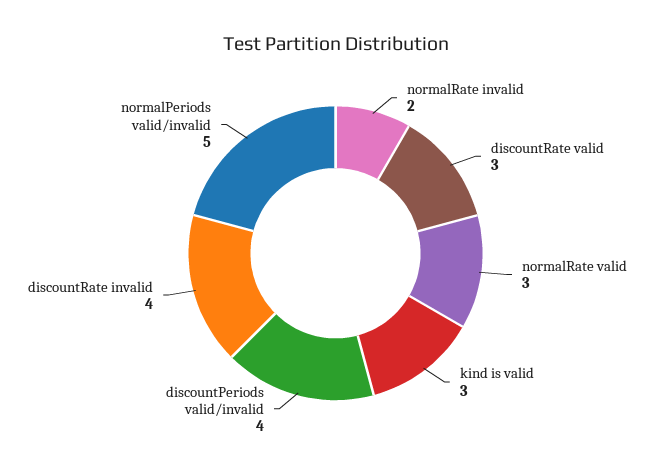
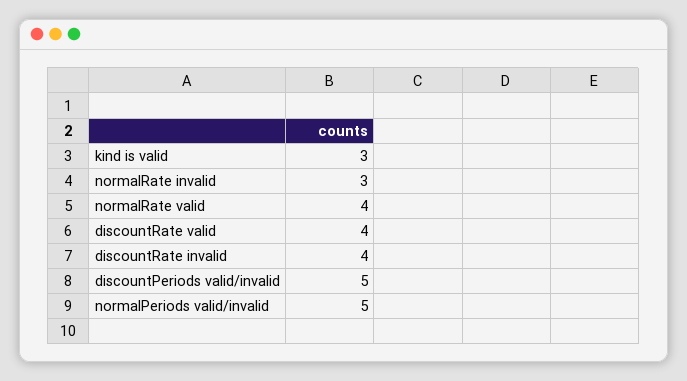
  {
-   "normalRate invalid": 2,
+   "normalRate invalid": 3,
-   "discountRate valid": 3,
+   "discountRate valid": 4,
-   "normalRate valid": 3,
+   "normalRate valid": 4,
    "kind is valid": 3,
-   "discountPeriods valid/invalid": 4,
+   "discountPeriods valid/invalid": 5,
    "discountRate invalid": 4,
    "normalPeriods valid/invalid": 5
  }

